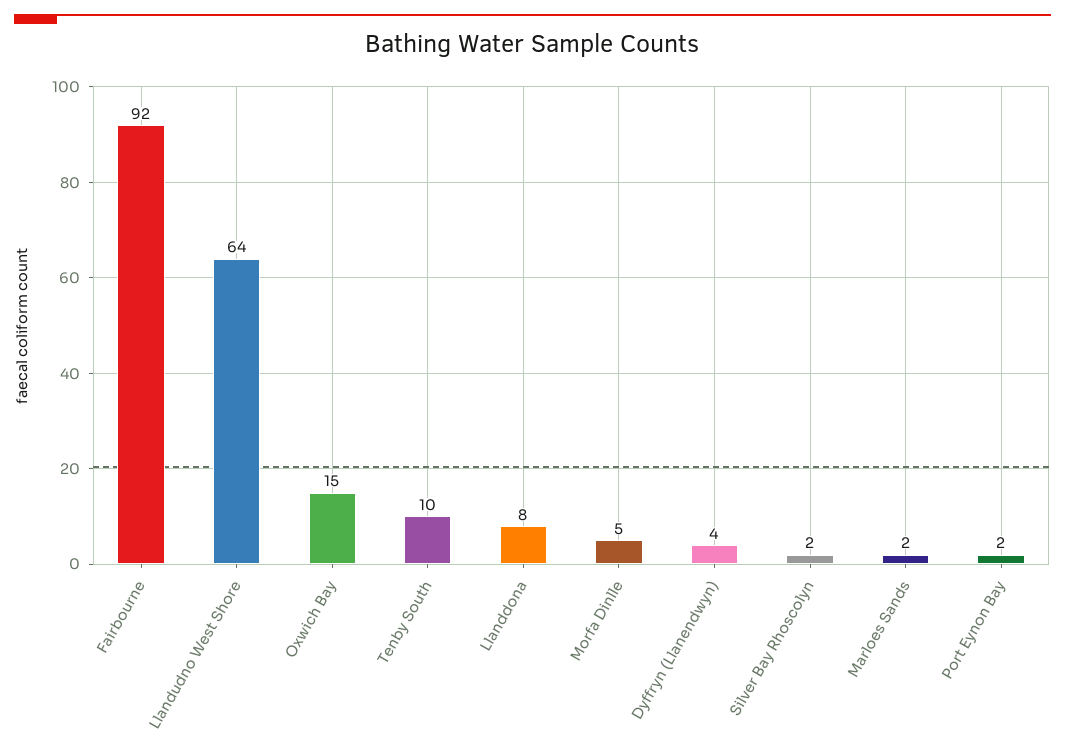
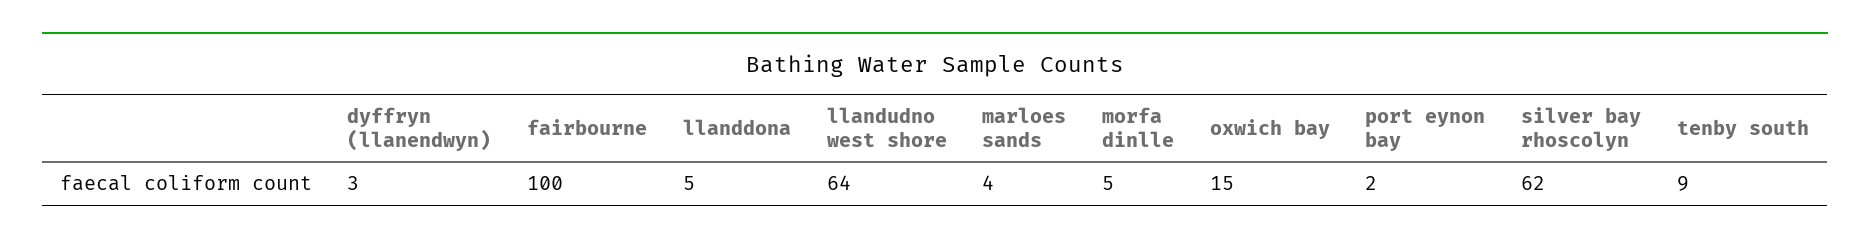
  {
-   "Fairbourne": 92,
+   "Fairbourne": 100,
    "Llandudno West Shore": 64,
    "Oxwich Bay": 15,
-   "Tenby South": 10,
+   "Tenby South": 9,
-   "Llanddona": 8,
+   "Llanddona": 5,
    "Morfa Dinlle": 5,
-   "Dyffryn (Llanendwyn)": 4,
+   "Dyffryn (Llanendwyn)": 3,
-   "Silver Bay Rhoscolyn": 2,
+   "Silver Bay Rhoscolyn": 62,
-   "Marloes Sands": 2,
+   "Marloes Sands": 4,
    "Port Eynon Bay": 2
  }

